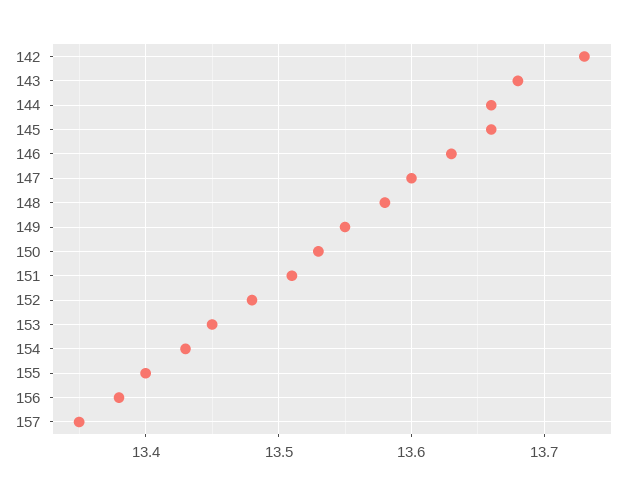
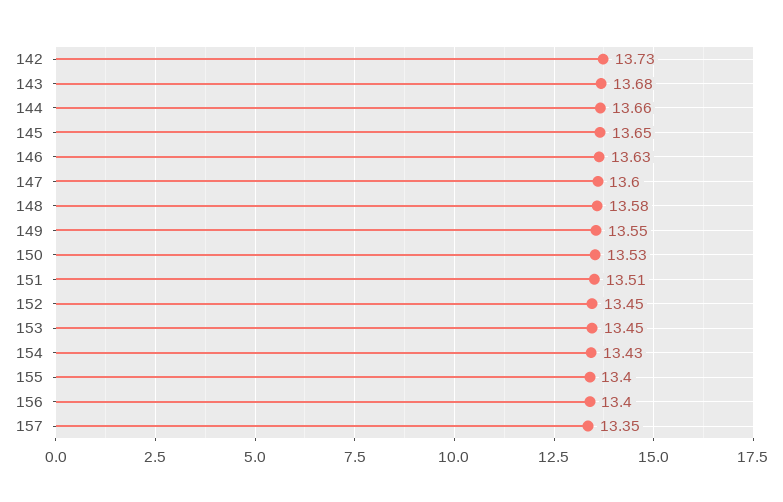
  {
    "142": 13.73,
    "143": 13.68,
    "144": 13.66,
-   "145": 13.66,
+   "145": 13.65,
    "146": 13.63,
    "147": 13.6,
    "148": 13.58,
    "149": 13.55,
    "150": 13.53,
    "151": 13.51,
-   "152": 13.48,
+   "152": 13.45,
    "153": 13.45,
    "154": 13.43,
    "155": 13.4,
-   "156": 13.38,
+   "156": 13.4,
    "157": 13.35
  }

